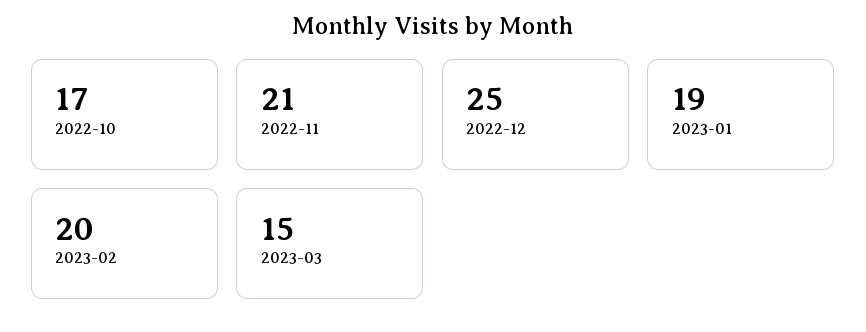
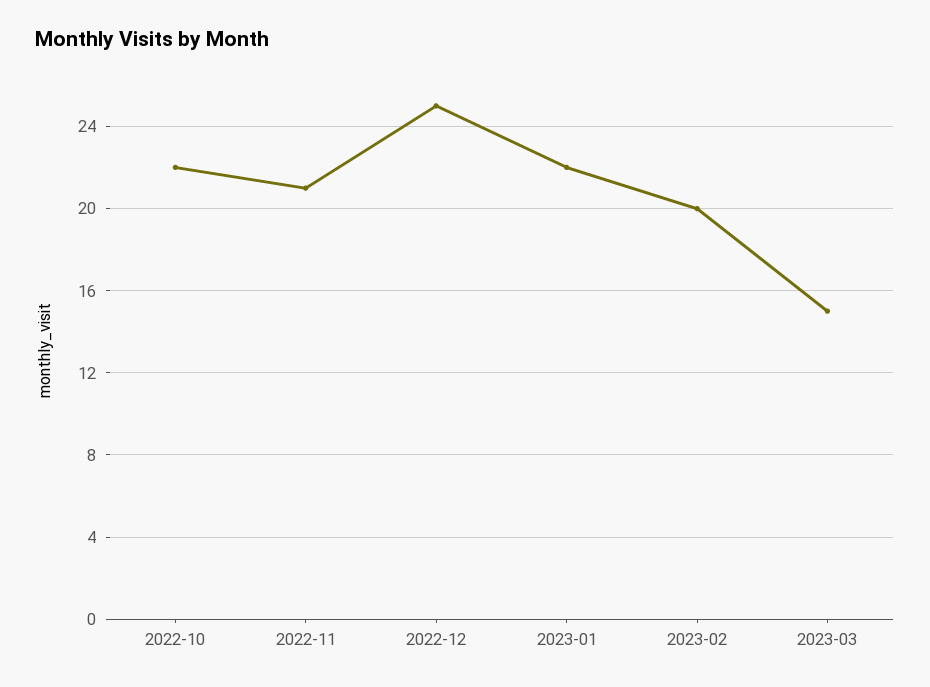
  {
-   "2022-10": 17,
+   "2022-10": 22,
    "2022-11": 21,
    "2022-12": 25,
-   "2023-01": 19,
+   "2023-01": 22,
    "2023-02": 20,
    "2023-03": 15
  }

